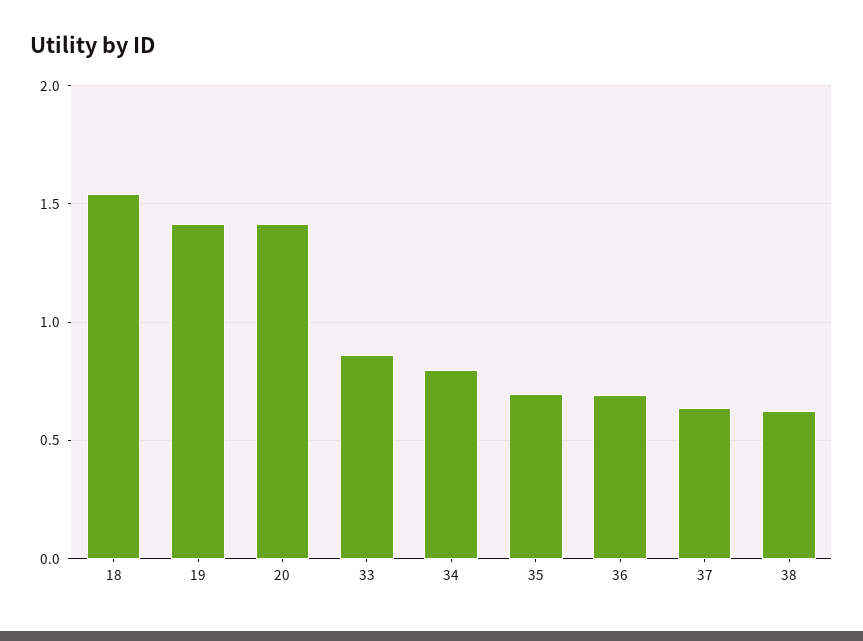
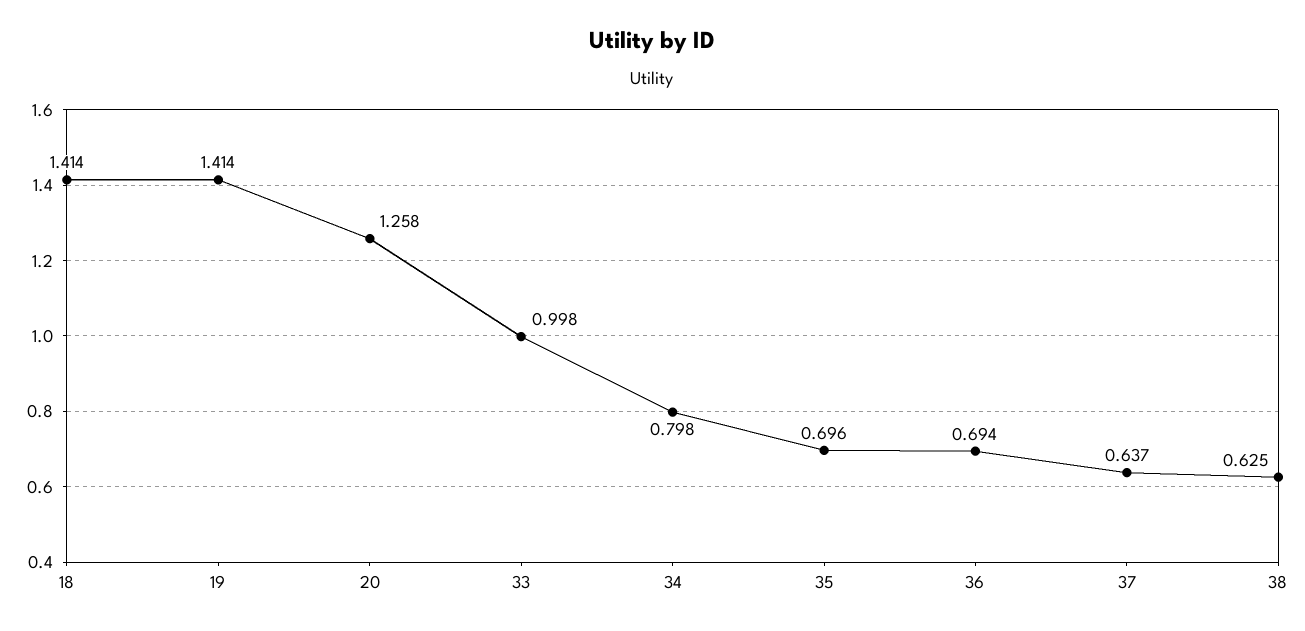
  {
-   "18": 1.55,
+   "18": 1.414,
    "19": 1.414,
-   "20": 1.4,
+   "20": 1.258,
-   "33": 0.85,
+   "33": 0.998,
    "34": 0.798,
    "35": 0.696,
    "36": 0.694,
    "37": 0.637,
    "38": 0.625
  }

